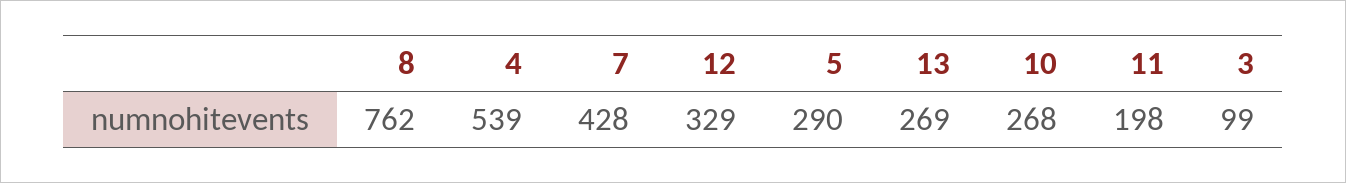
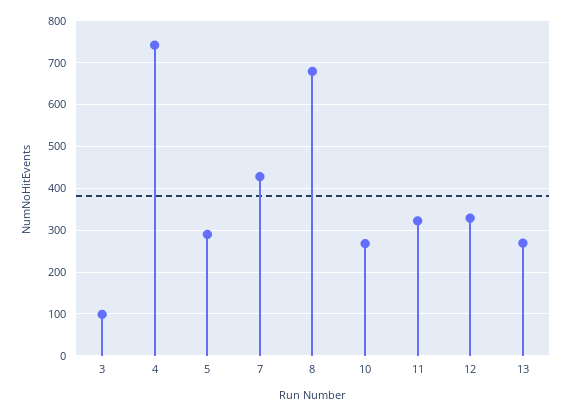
  {
-   "8": 762,
+   "8": 680,
-   "4": 539,
+   "4": 740,
    "7": 428,
    "12": 329,
    "5": 290,
    "13": 269,
    "10": 268,
-   "11": 198,
+   "11": 320,
    "3": 99
  }

